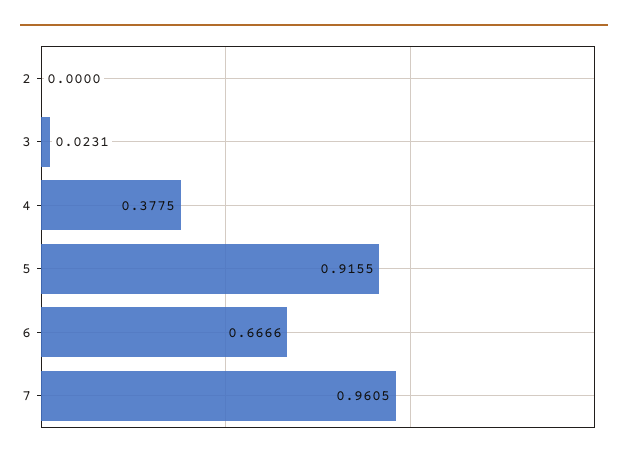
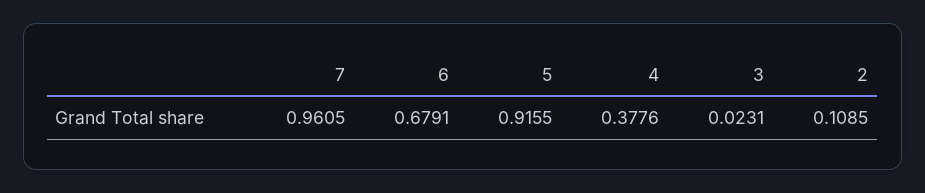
  {
-   "2": 0,
+   "2": 0.1085,
    "3": 0.0231,
-   "4": 0.3775,
+   "4": 0.3776,
    "5": 0.9155,
-   "6": 0.6666,
+   "6": 0.6791,
    "7": 0.9605
  }

